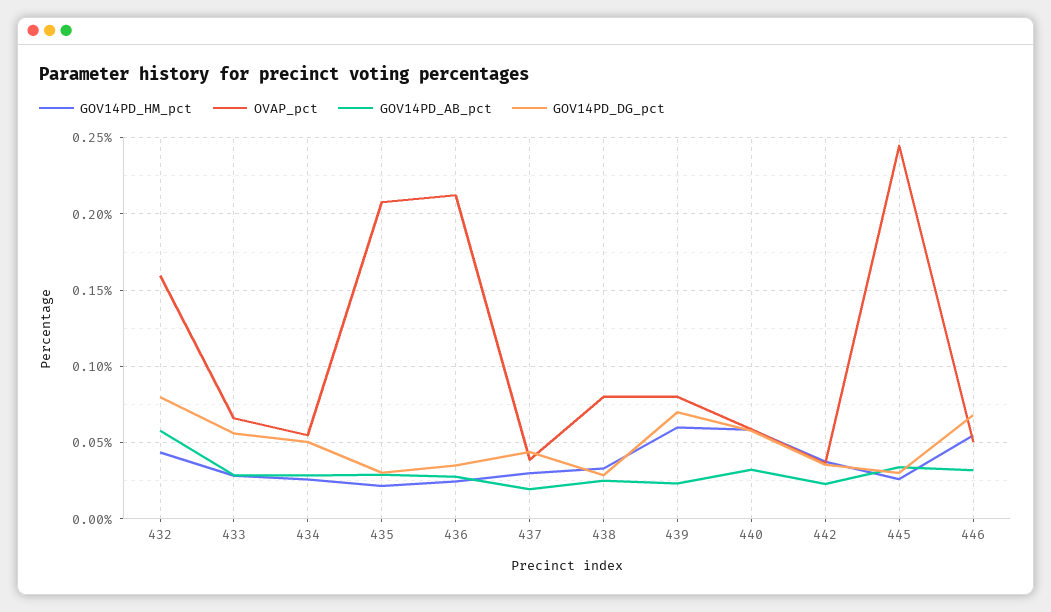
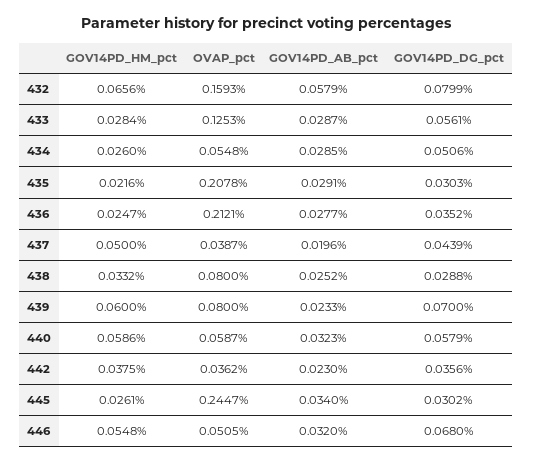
  {
    "GOV14PD_HM_pct": {
-     "432": 0.045,
+     "432": 0.0656,
      "433": 0.0284,
      "434": 0.026,
      "435": 0.0216,
      "436": 0.0247,
-     "437": 0.03,
+     "437": 0.05,
      "438": 0.0332,
      "439": 0.06,
      "440": 0.0586,
      "442": 0.0375,
      "445": 0.0261,
      "446": 0.0548
    },
    "OVAP_pct": {
      "432": 0.1593,
-     "433": 0.065,
+     "433": 0.1253,
      "434": 0.0548,
      "435": 0.2078,
      "436": 0.2121,
      "437": 0.0387,
      "438": 0.08,
      "439": 0.08,
      "440": 0.0587,
      "442": 0.0362,
      "445": 0.2447,
      "446": 0.0505
    },
    "GOV14PD_AB_pct": {
      "432": 0.0579,
      "433": 0.0287,
      "434": 0.0285,
      "435": 0.0291,
      "436": 0.0277,
      "437": 0.0196,
      "438": 0.0252,
      "439": 0.0233,
      "440": 0.0323,
      "442": 0.023,
      "445": 0.034,
      "446": 0.032
    },
    "GOV14PD_DG_pct": {
      "432": 0.0799,
      "433": 0.0561,
      "434": 0.0506,
      "435": 0.0303,
      "436": 0.0352,
      "437": 0.0439,
      "438": 0.0288,
      "439": 0.07,
      "440": 0.0579,
      "442": 0.0356,
      "445": 0.0302,
      "446": 0.068
    }
  }

